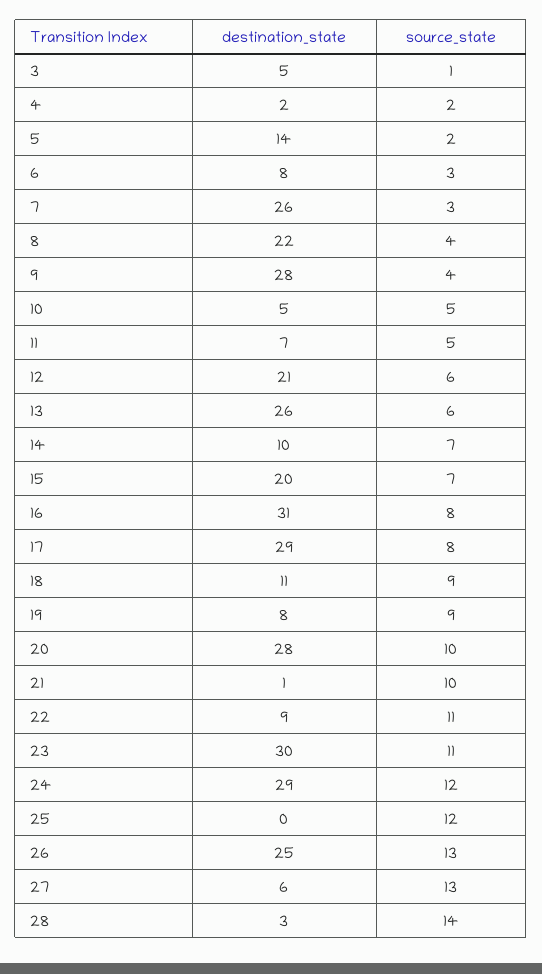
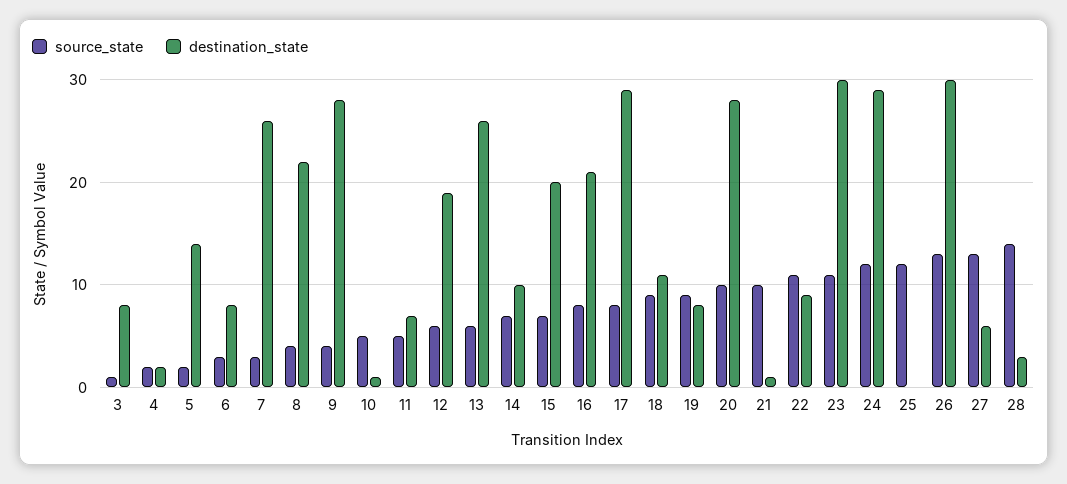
  {
    "destination_state": {
-     "3": 5,
+     "3": 8,
      "4": 2,
      "5": 14,
      "6": 8,
      "7": 26,
      "8": 22,
      "9": 28,
-     "10": 5,
+     "10": 1,
      "11": 7,
-     "12": 21,
+     "12": 19,
      "13": 26,
      "14": 10,
      "15": 20,
-     "16": 31,
+     "16": 21,
      "17": 29,
      "18": 11,
      "19": 8,
      "20": 28,
      "21": 1,
      "22": 9,
      "23": 30,
      "24": 29,
      "25": 0,
-     "26": 25,
+     "26": 30,
      "27": 6,
      "28": 3
    },
    "source_state": {
      "3": 1,
      "4": 2,
      "5": 2,
      "6": 3,
      "7": 3,
      "8": 4,
      "9": 4,
      "10": 5,
      "11": 5,
      "12": 6,
      "13": 6,
      "14": 7,
      "15": 7,
      "16": 8,
      "17": 8,
      "18": 9,
      "19": 9,
      "20": 10,
      "21": 10,
      "22": 11,
      "23": 11,
      "24": 12,
      "25": 12,
      "26": 13,
      "27": 13,
      "28": 14
    }
  }

